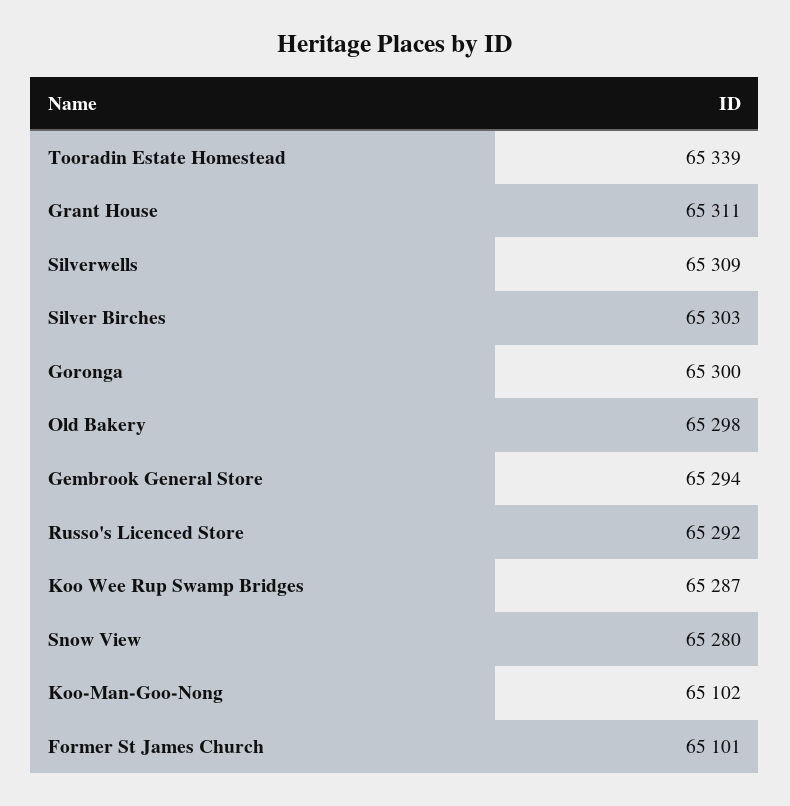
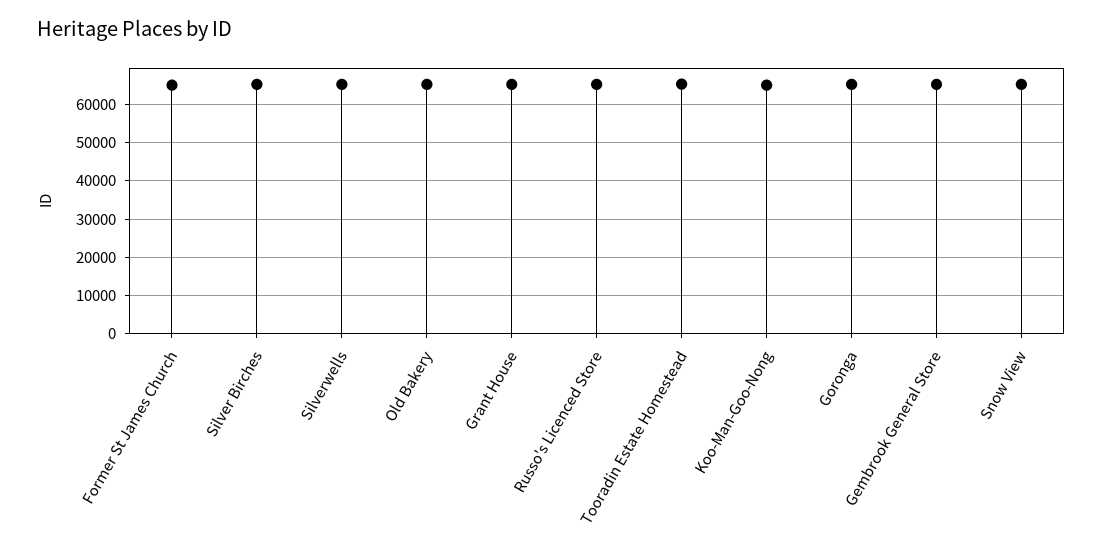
  {
    "Tooradin Estate Homestead": 65339,
    "Grant House": 65311,
    "Silverwells": 65309,
    "Silver Birches": 65303,
    "Goronga": 65300,
    "Old Bakery": 65298,
    "Gembrook General Store": 65294,
    "Russo's Licenced Store": 65292,
-   "Koo Wee Rup Swamp Bridges": 65287,
    "Snow View": 65280,
    "Koo-Man-Goo-Nong": 65102,
    "Former St James Church": 65101
  }

